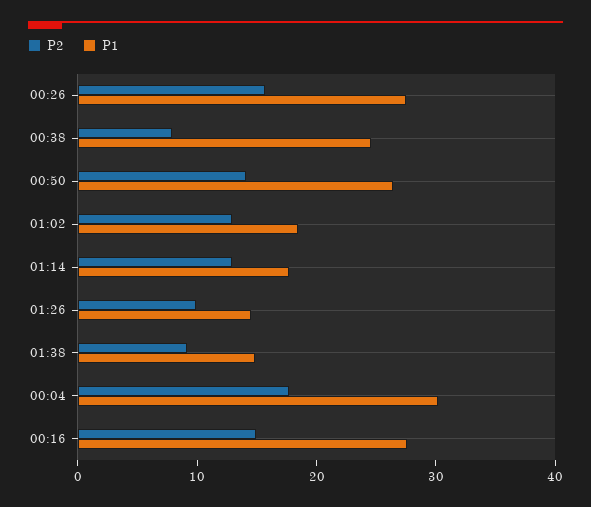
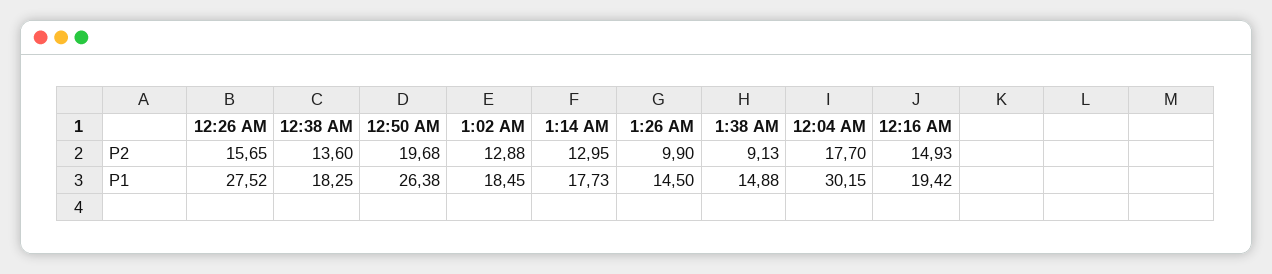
  {
    "P2": {
      "00:26": 15.65,
-     "00:38": 8,
+     "00:38": 13.6,
-     "00:50": 14,
+     "00:50": 19.68,
      "01:02": 12.88,
      "01:14": 12.95,
      "01:26": 9.9,
      "01:38": 9.13,
      "00:04": 17.7,
      "00:16": 14.93
    },
    "P1": {
      "00:26": 27.52,
-     "00:38": 24,
+     "00:38": 18.25,
      "00:50": 26.38,
      "01:02": 18.45,
      "01:14": 17.73,
      "01:26": 14.5,
      "01:38": 14.88,
      "00:04": 30.15,
-     "00:16": 28
+     "00:16": 19.42
    }
  }

